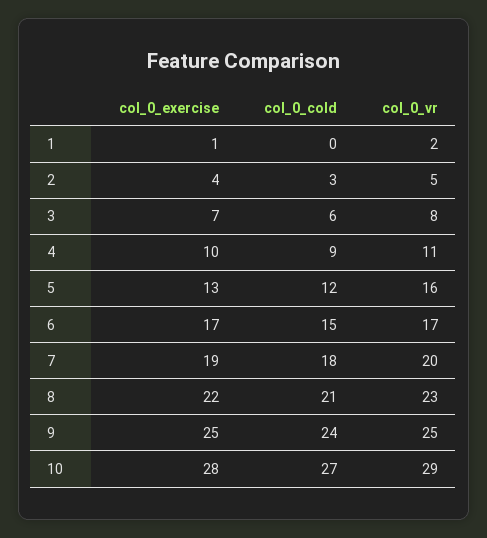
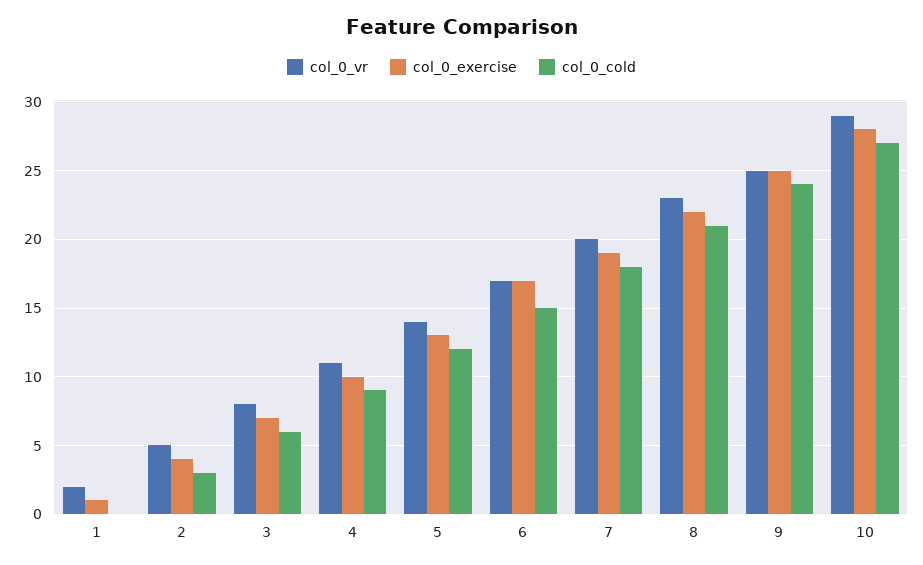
  {
    "col_0_exercise": {
      "1": 1,
      "2": 4,
      "3": 7,
      "4": 10,
      "5": 13,
      "6": 17,
      "7": 19,
      "8": 22,
      "9": 25,
      "10": 28
    },
    "col_0_cold": {
      "1": 0,
      "2": 3,
      "3": 6,
      "4": 9,
      "5": 12,
      "6": 15,
      "7": 18,
      "8": 21,
      "9": 24,
      "10": 27
    },
    "col_0_vr": {
      "1": 2,
      "2": 5,
      "3": 8,
      "4": 11,
-     "5": 16,
+     "5": 14,
      "6": 17,
      "7": 20,
      "8": 23,
      "9": 25,
      "10": 29
    }
  }

